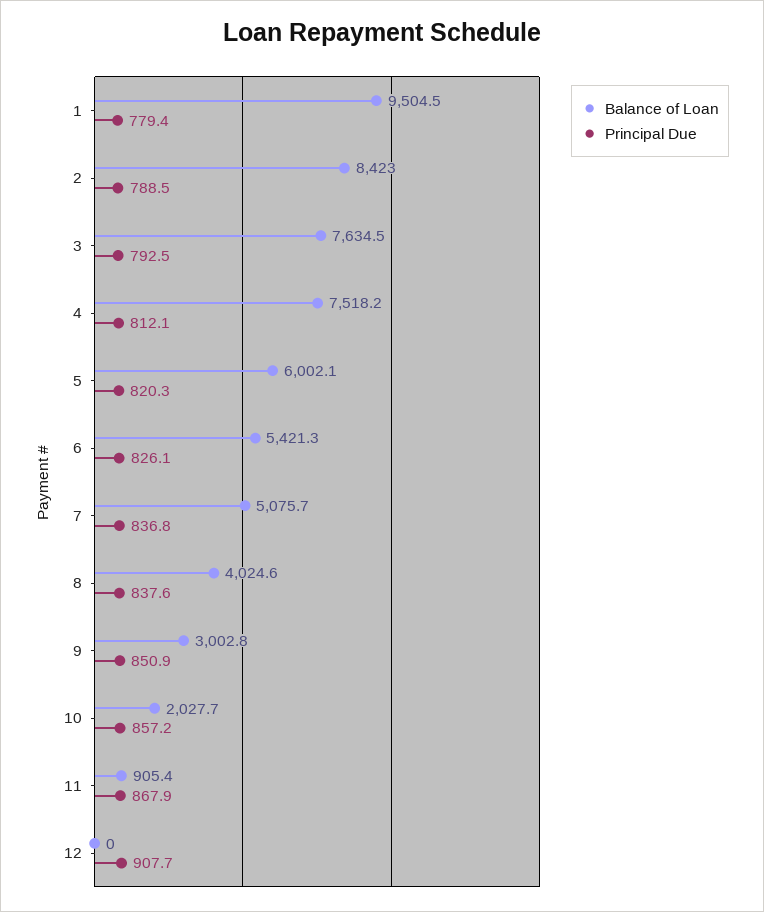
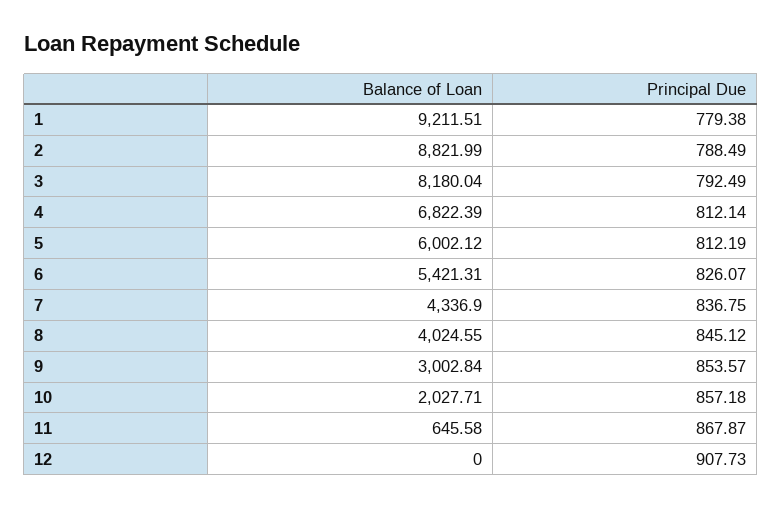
  {
    "Balance of Loan": {
-     "1": 9504.5,
+     "1": 9211.51,
-     "2": 8423,
+     "2": 8821.99,
-     "3": 7634.5,
+     "3": 8180.04,
-     "4": 7518.2,
+     "4": 6822.39,
      "5": 6002.12,
      "6": 5421.31,
-     "7": 5075.7,
+     "7": 4336.9,
      "8": 4024.55,
      "9": 3002.84,
      "10": 2027.71,
-     "11": 905.4,
+     "11": 645.58,
      "12": 0
    },
    "Principal Due": {
      "1": 779.38,
      "2": 788.49,
      "3": 792.49,
      "4": 812.14,
-     "5": 820.3,
+     "5": 812.19,
      "6": 826.07,
      "7": 836.75,
-     "8": 837.6,
+     "8": 845.12,
-     "9": 850.9,
+     "9": 853.57,
      "10": 857.18,
      "11": 867.87,
      "12": 907.73
    }
  }

